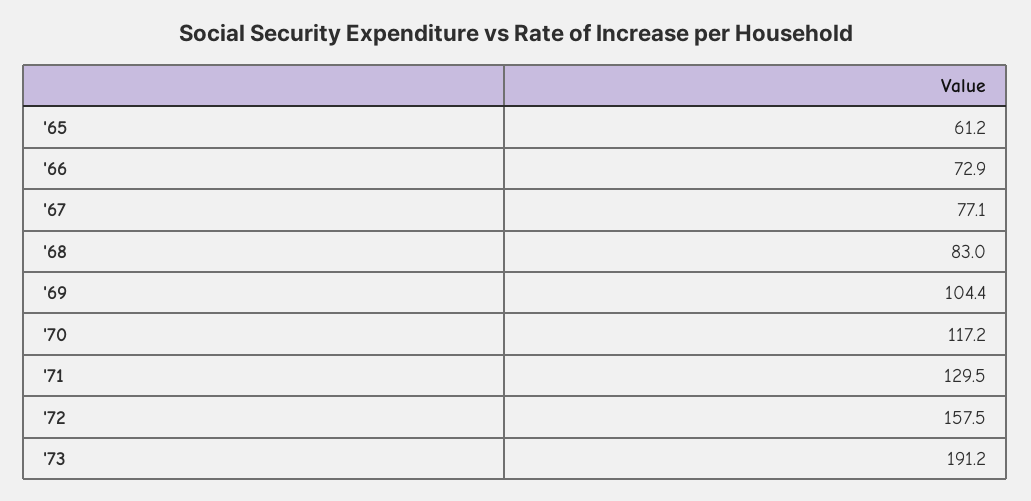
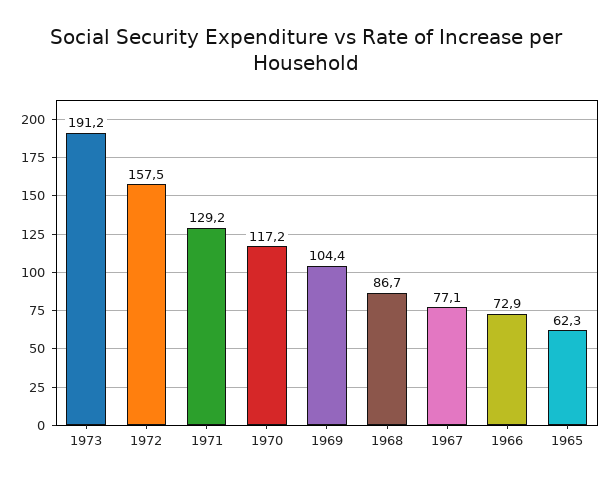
  {
-   "'65": 61.2,
+   "'65": 62.3,
    "'66": 72.9,
    "'67": 77.1,
-   "'68": 83,
+   "'68": 86.7,
    "'69": 104.4,
    "'70": 117.2,
-   "'71": 129.5,
+   "'71": 129.2,
    "'72": 157.5,
    "'73": 191.2
  }

